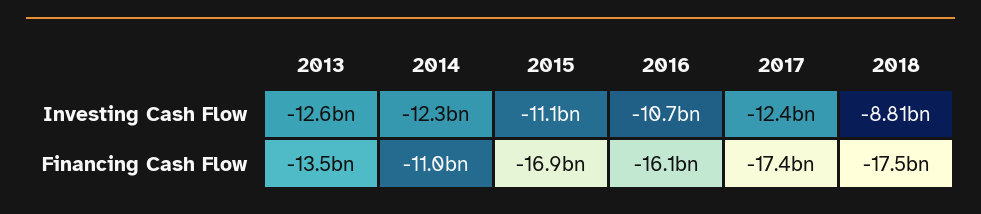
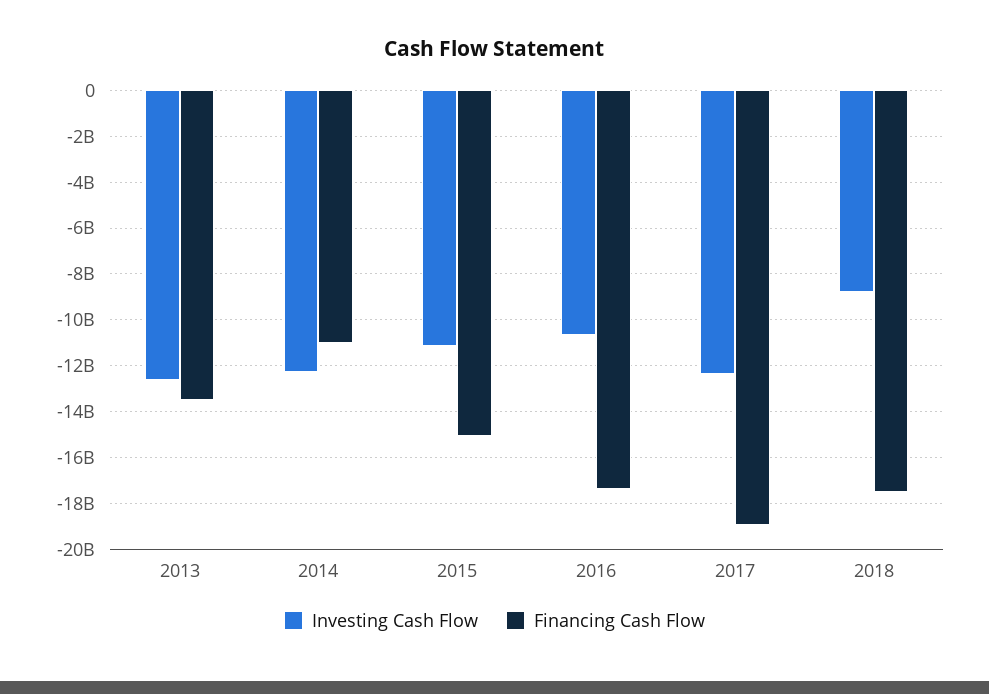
  {
    "Investing Cash Flow": {
      "2013": -12600000000,
      "2014": -12300000000,
      "2015": -11100000000,
      "2016": -10700000000,
      "2017": -12400000000,
      "2018": -8810000000
    },
    "Financing Cash Flow": {
      "2013": -13500000000,
      "2014": -11000000000,
-     "2015": -16900000000,
+     "2015": -15000000000,
-     "2016": -16100000000,
+     "2016": -17500000000,
-     "2017": -17400000000,
+     "2017": -19000000000,
      "2018": -17500000000
    }
  }

